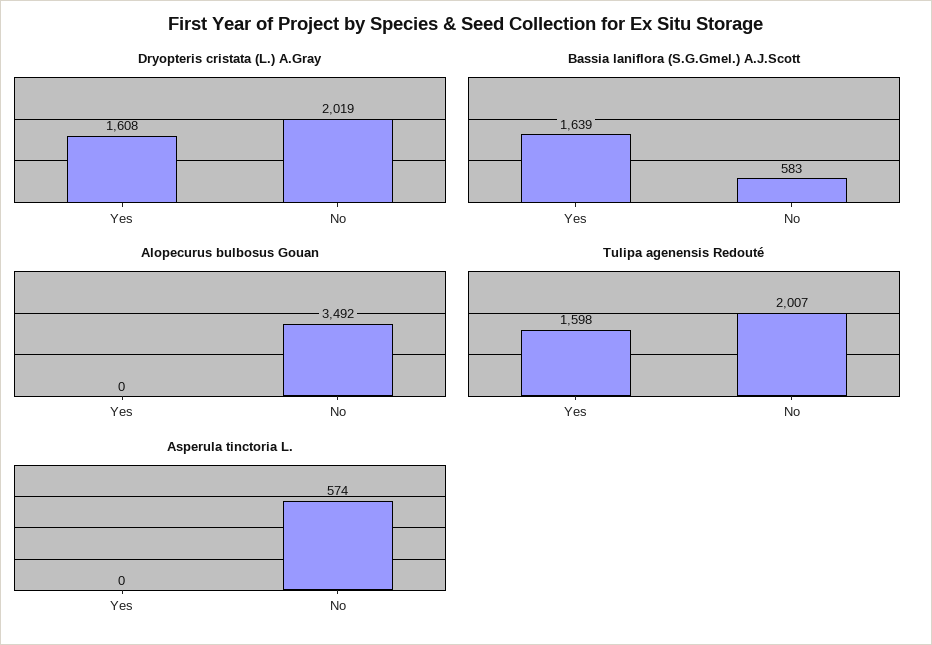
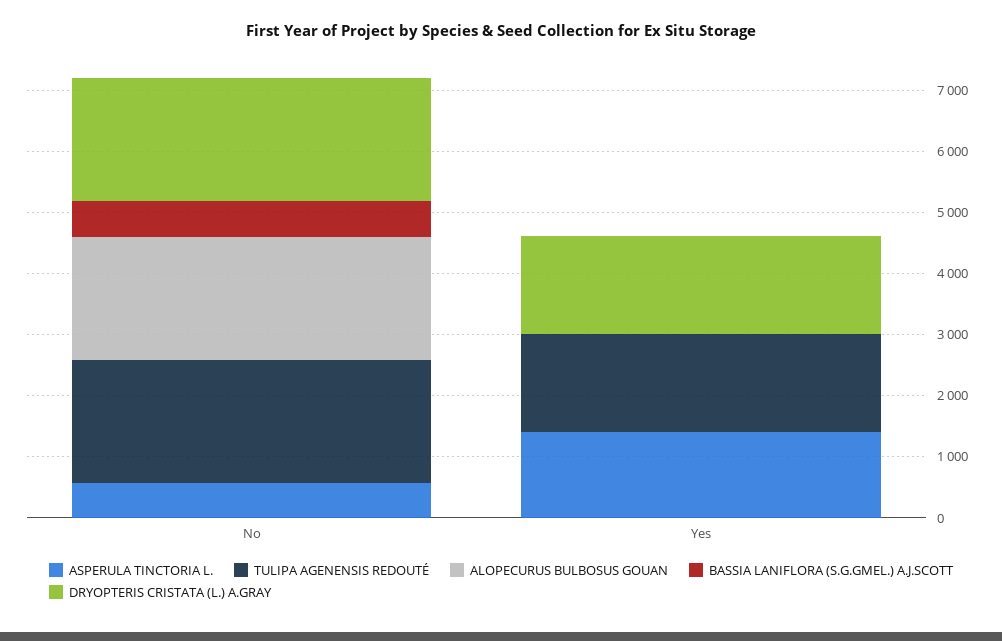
  {
    "Dryopteris cristata (L.) A.Gray": {
      "Yes": 1608,
      "No": 2019
    },
    "Bassia laniflora (S.G.Gmel.) A.J.Scott": {
-     "Yes": 1639,
+     "Yes": 0,
      "No": 583
    },
    "Alopecurus bulbosus Gouan": {
      "Yes": 0,
-     "No": 3492
+     "No": 2000
    },
    "Tulipa agenensis Redouté": {
      "Yes": 1598,
      "No": 2007
    },
    "Asperula tinctoria L.": {
-     "Yes": 0,
+     "Yes": 1400,
      "No": 574
    }
  }

